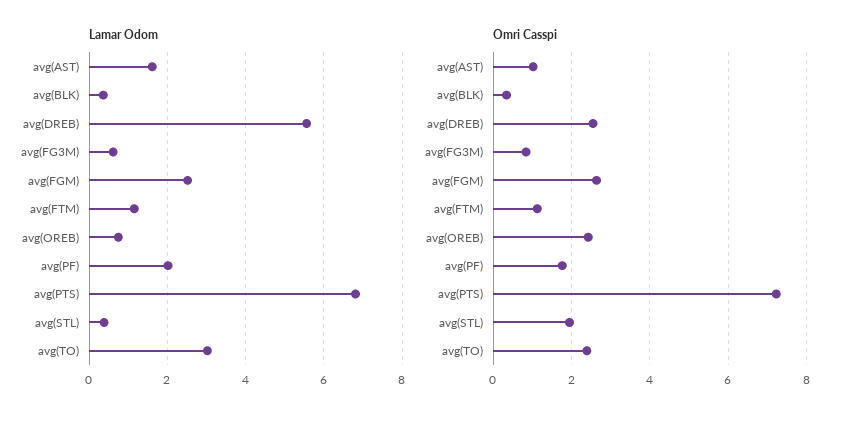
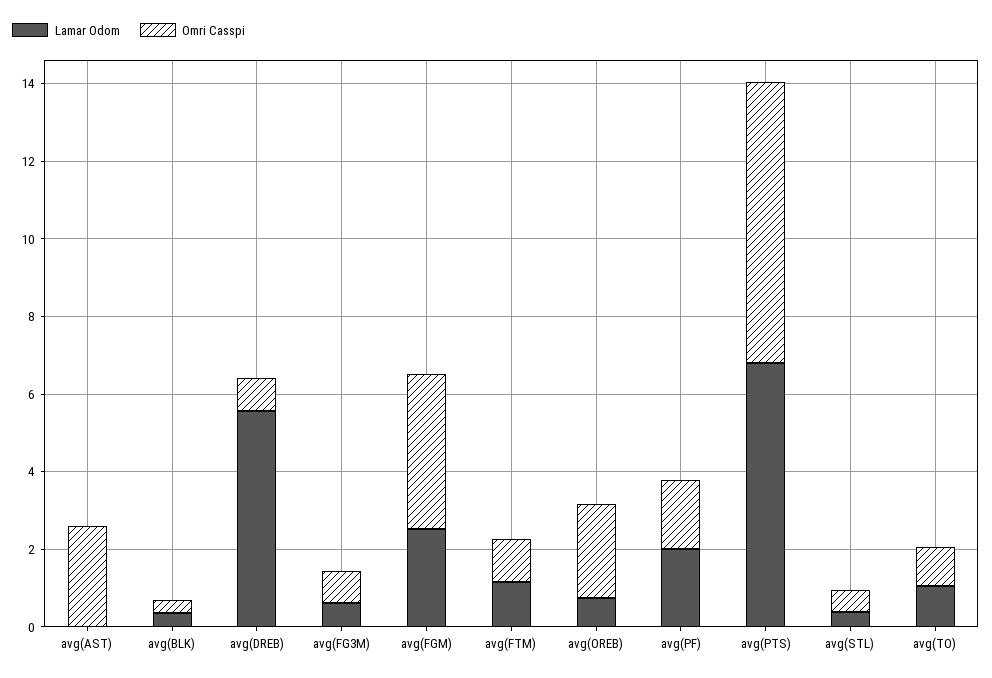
  {
    "Lamar Odom": {
-     "avg(AST)": 1.6,
+     "avg(AST)": 0,
      "avg(BLK)": 0.4,
      "avg(DREB)": 5.6,
      "avg(FG3M)": 0.6,
      "avg(FGM)": 2.6,
      "avg(FTM)": 1.2,
      "avg(OREB)": 0.8,
      "avg(PF)": 2,
      "avg(PTS)": 6.8,
      "avg(STL)": 0.4,
-     "avg(TO)": 3
+     "avg(TO)": 1
    },
    "Omri Casspi": {
-     "avg(AST)": 1,
+     "avg(AST)": 2.5,
      "avg(BLK)": 0.4,
-     "avg(DREB)": 2.6,
+     "avg(DREB)": 1,
      "avg(FG3M)": 0.8,
-     "avg(FGM)": 2.6,
+     "avg(FGM)": 4,
      "avg(FTM)": 1.2,
      "avg(OREB)": 2.4,
      "avg(PF)": 1.8,
      "avg(PTS)": 7.2,
-     "avg(STL)": 2,
+     "avg(STL)": 0.5,
-     "avg(TO)": 2.4
+     "avg(TO)": 1
    }
  }

